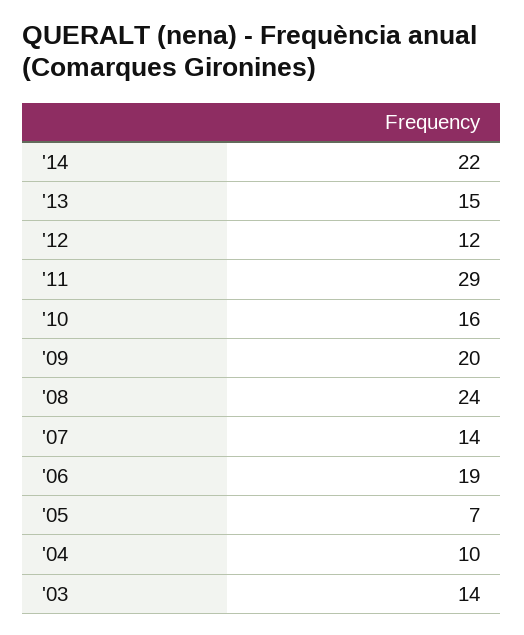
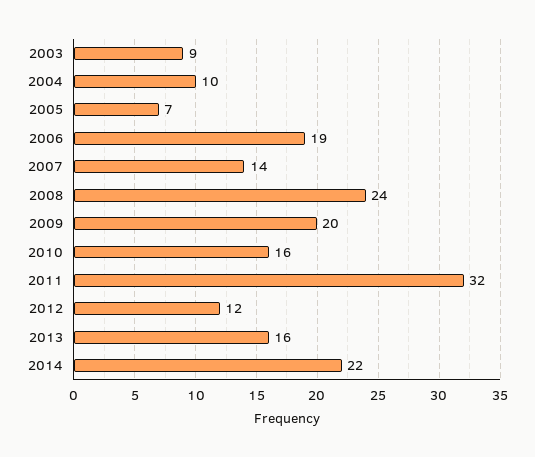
  {
    "'14": 22,
-   "'13": 15,
+   "'13": 16,
    "'12": 12,
-   "'11": 29,
+   "'11": 32,
    "'10": 16,
    "'09": 20,
    "'08": 24,
    "'07": 14,
    "'06": 19,
    "'05": 7,
    "'04": 10,
-   "'03": 14
+   "'03": 9
  }

